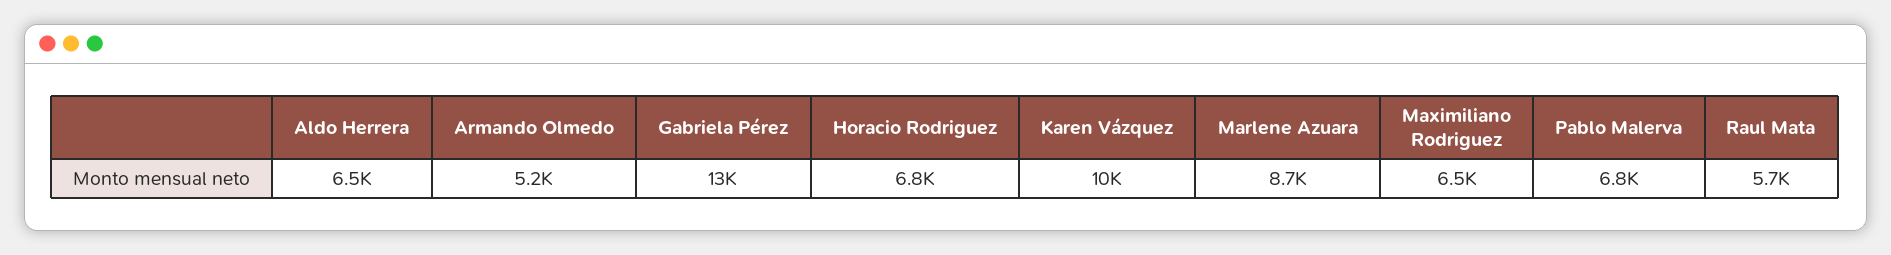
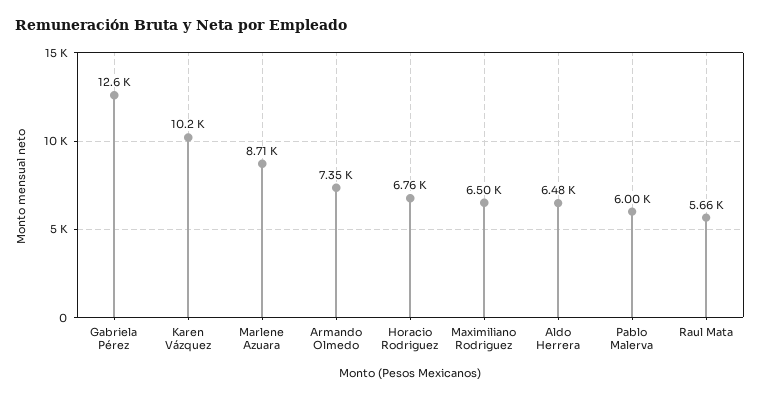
  {
    "Aldo Herrera": 6480,
-   "Armando Olmedo": 5200,
+   "Armando Olmedo": 7350,
    "Gabriela Pérez": 12600,
    "Horacio Rodriguez": 6760,
    "Karen Vázquez": 10200,
    "Marlene Azuara": 8710,
    "Maximiliano Rodriguez": 6500,
-   "Pablo Malerva": 6800,
+   "Pablo Malerva": 6000,
    "Raul Mata": 5660
  }

